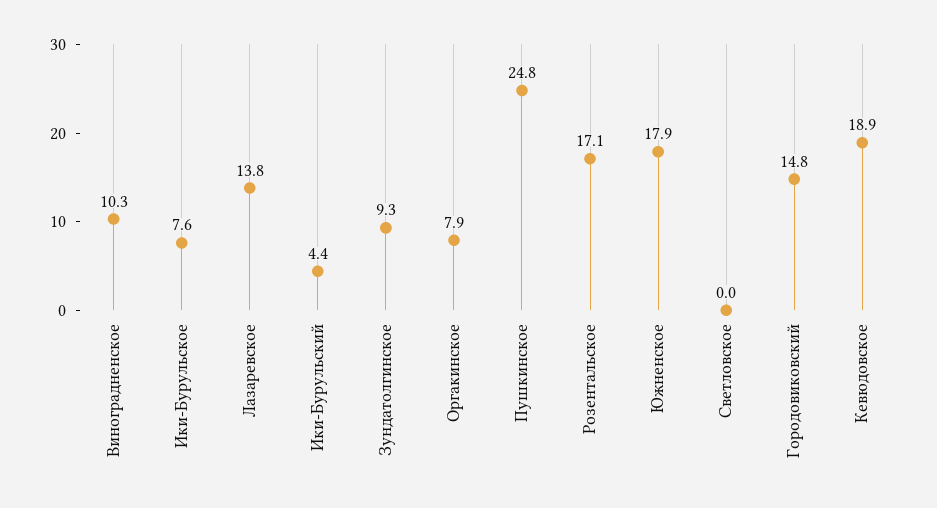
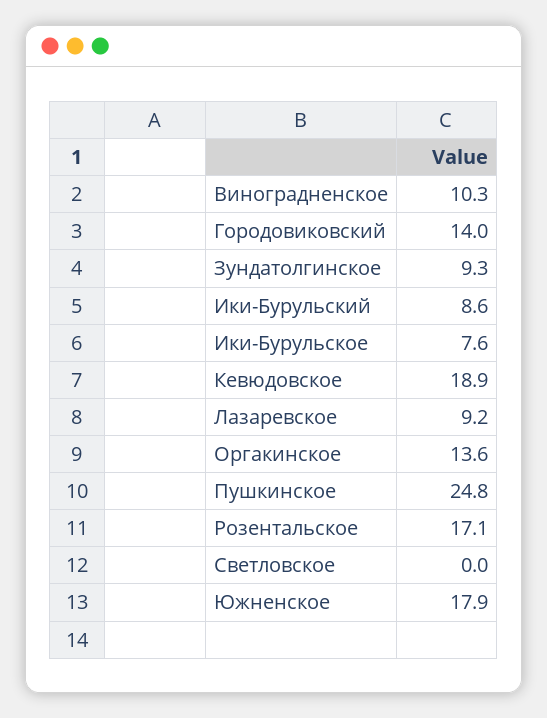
  {
    "Виноградненское": 10.3,
    "Ики-Бурульское": 7.6,
-   "Лазаревское": 13.8,
+   "Лазаревское": 9.2,
-   "Ики-Бурульский": 4.4,
+   "Ики-Бурульский": 8.6,
    "Зундатолгинское": 9.3,
-   "Оргакинское": 7.9,
+   "Оргакинское": 13.6,
    "Пушкинское": 24.8,
    "Розентальское": 17.1,
    "Южненское": 17.9,
    "Светловское": 0,
-   "Городовиковский": 14.8,
+   "Городовиковский": 14,
    "Кевюдовское": 18.9
  }

